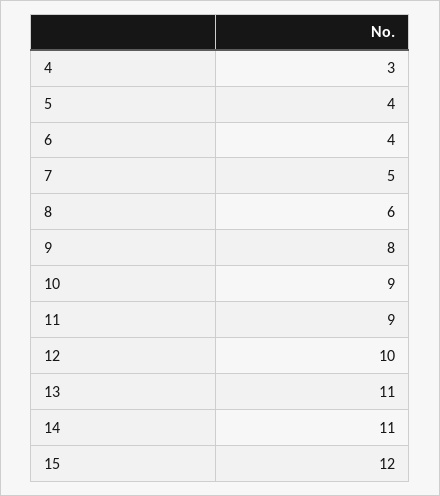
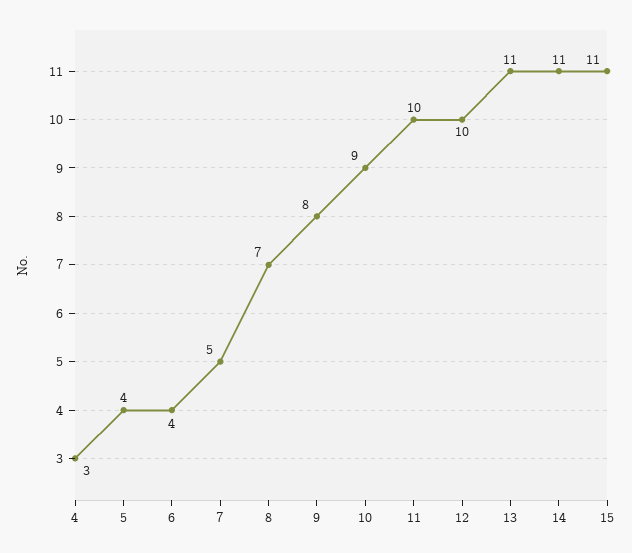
  {
    "4": 3,
    "5": 4,
    "6": 4,
    "7": 5,
-   "8": 6,
+   "8": 7,
    "9": 8,
    "10": 9,
-   "11": 9,
+   "11": 10,
    "12": 10,
    "13": 11,
    "14": 11,
-   "15": 12
+   "15": 11
  }

